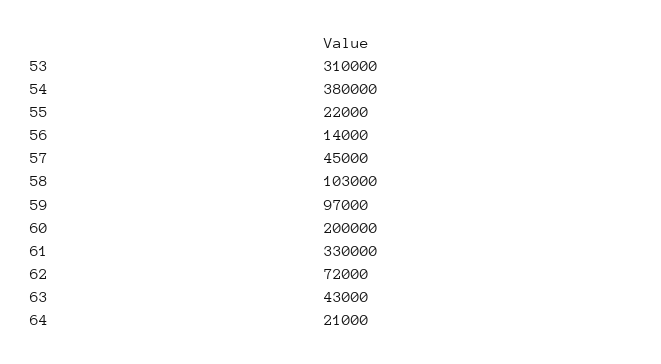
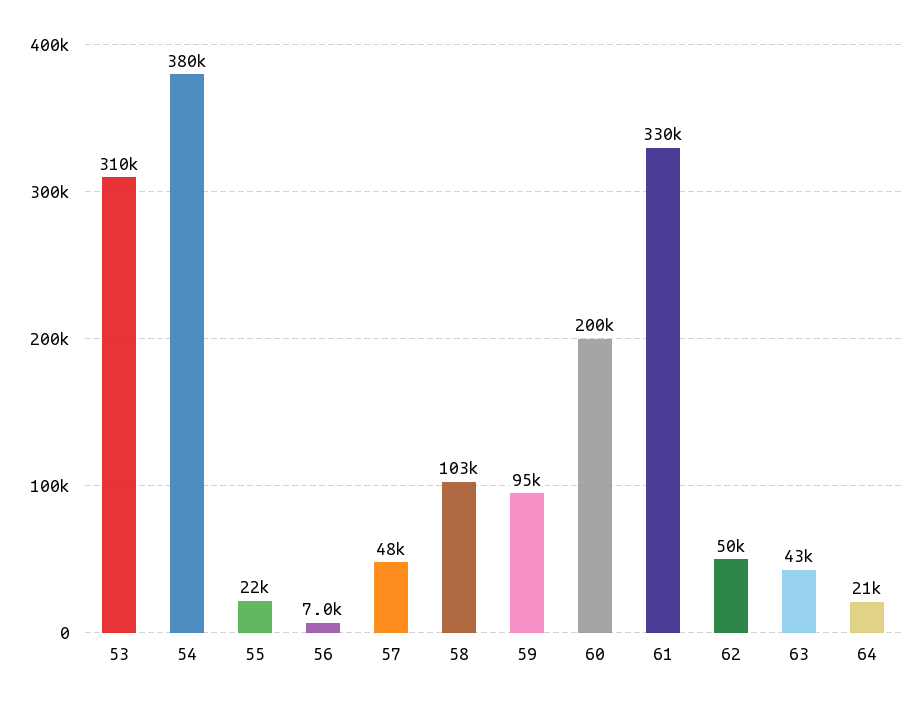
  {
    "53": 310000,
    "54": 380000,
    "55": 22000,
-   "56": 14000,
+   "56": 7000,
-   "57": 45000,
+   "57": 48000,
    "58": 103000,
-   "59": 97000,
+   "59": 95000,
    "60": 200000,
    "61": 330000,
-   "62": 72000,
+   "62": 50000,
    "63": 43000,
    "64": 21000
  }

